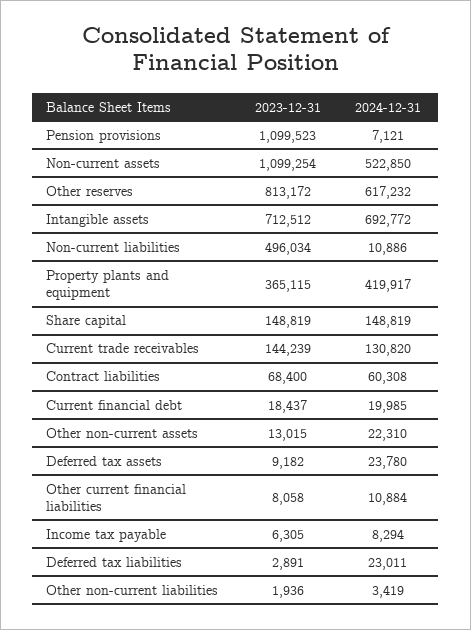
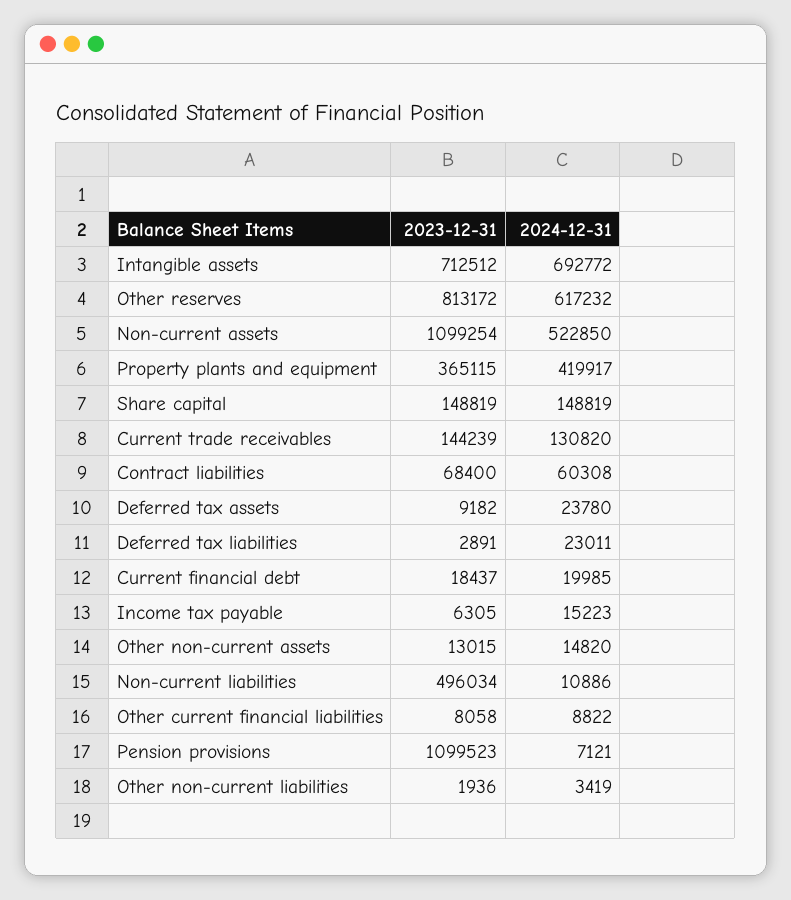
  {
    "2023-12-31": {
      "Pension provisions": 1099523,
      "Non-current assets": 1099254,
      "Other reserves": 813172,
      "Intangible assets": 712512,
      "Non-current liabilities": 496034,
      "Property plants and equipment": 365115,
      "Share capital": 148819,
      "Current trade receivables": 144239,
      "Contract liabilities": 68400,
      "Current financial debt": 18437,
      "Other non-current assets": 13015,
      "Deferred tax assets": 9182,
      "Other current financial liabilities": 8058,
      "Income tax payable": 6305,
      "Deferred tax liabilities": 2891,
      "Other non-current liabilities": 1936
    },
    "2024-12-31": {
      "Pension provisions": 7121,
      "Non-current assets": 522850,
      "Other reserves": 617232,
      "Intangible assets": 692772,
      "Non-current liabilities": 10886,
      "Property plants and equipment": 419917,
      "Share capital": 148819,
      "Current trade receivables": 130820,
      "Contract liabilities": 60308,
      "Current financial debt": 19985,
-     "Other non-current assets": 22310,
+     "Other non-current assets": 14820,
      "Deferred tax assets": 23780,
-     "Other current financial liabilities": 10884,
+     "Other current financial liabilities": 8822,
-     "Income tax payable": 8294,
+     "Income tax payable": 15223,
      "Deferred tax liabilities": 23011,
      "Other non-current liabilities": 3419
    }
  }

